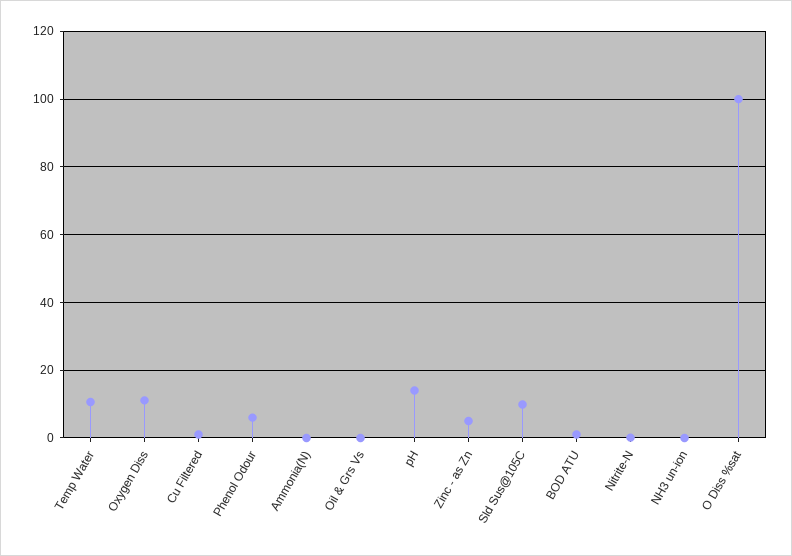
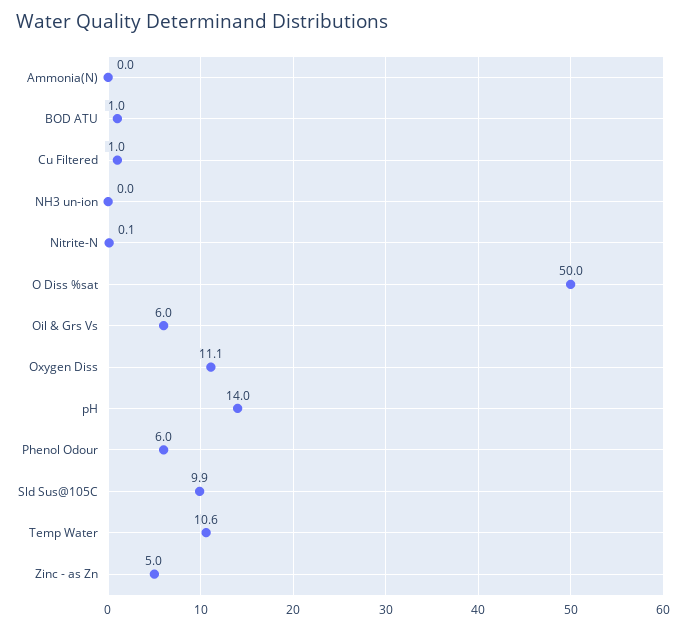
  {
    "Temp Water": 10.6,
    "Oxygen Diss": 11.1,
    "Cu Filtered": 1,
    "Phenol Odour": 6,
    "Ammonia(N)": 0,
-   "Oil & Grs Vs": 0,
+   "Oil & Grs Vs": 6,
    "pH": 14,
    "Zinc - as Zn": 5,
    "Sld Sus@105C": 9.9,
    "BOD ATU": 1,
    "Nitrite-N": 0.1,
    "NH3 un-ion": 0,
-   "O Diss %sat": 100
+   "O Diss %sat": 50
  }

